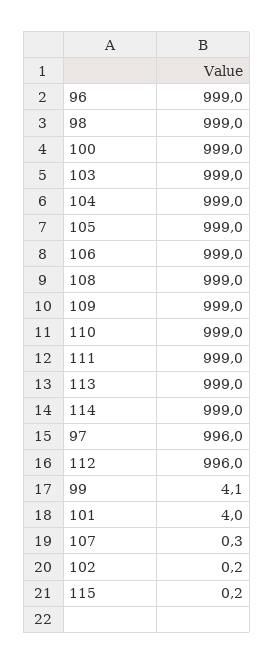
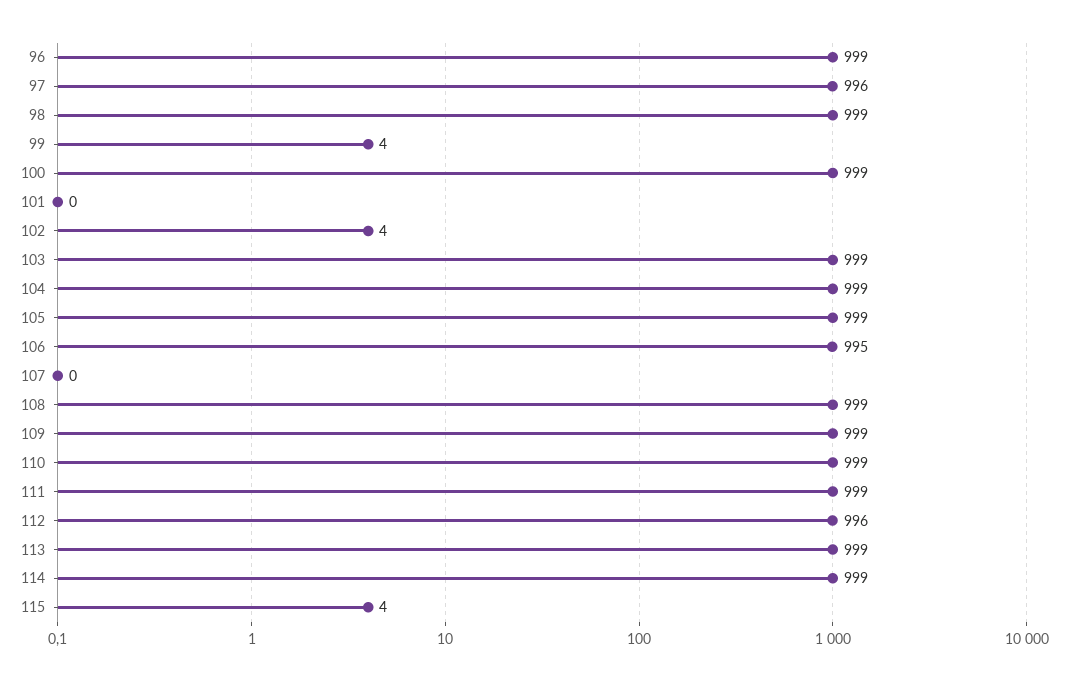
  {
    "96": 999,
    "98": 999,
    "100": 999,
    "103": 999,
    "104": 999,
    "105": 999,
-   "106": 999,
+   "106": 995,
    "108": 999,
    "109": 999,
    "110": 999,
    "111": 999,
    "113": 999,
    "114": 999,
    "97": 996,
    "112": 996,
    "99": 4.1,
-   "101": 4,
+   "101": 0,
    "107": 0.3,
-   "102": 0.2,
+   "102": 4,
-   "115": 0.2
+   "115": 4
  }

